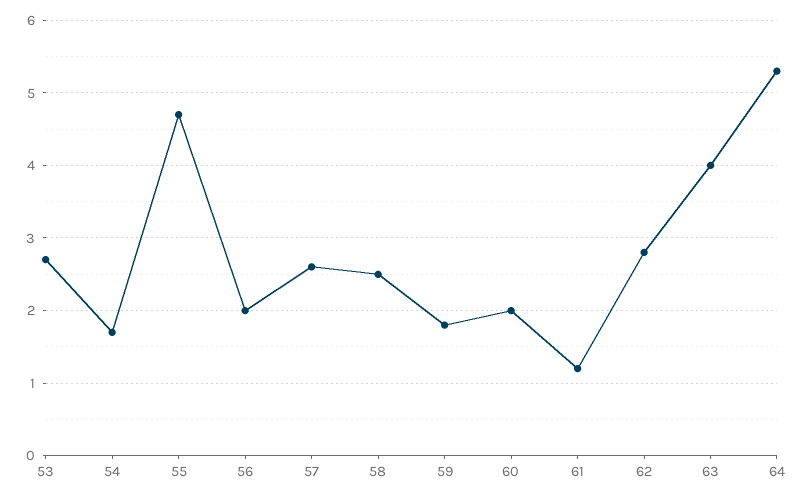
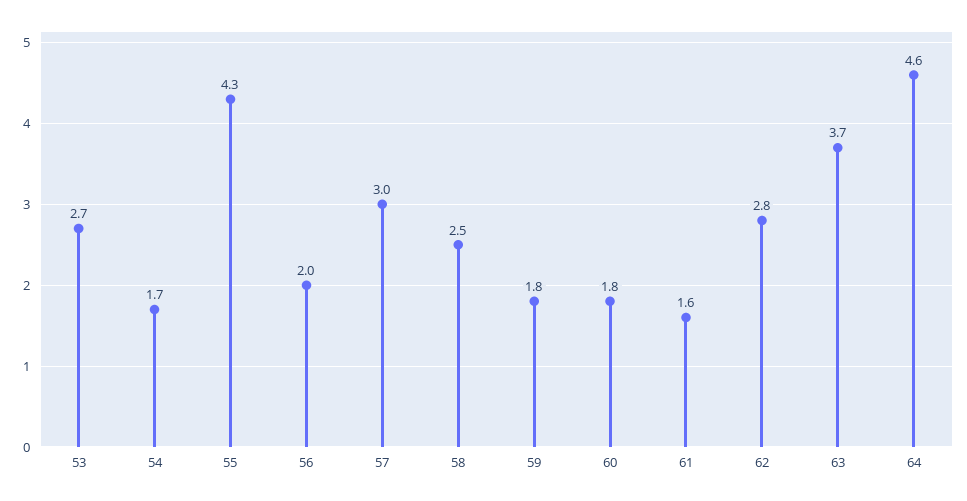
  {
    "53": 2.7,
    "54": 1.7,
-   "55": 4.7,
+   "55": 4.3,
    "56": 2,
-   "57": 2.6,
+   "57": 3,
    "58": 2.5,
    "59": 1.8,
-   "60": 2,
+   "60": 1.8,
-   "61": 1.2,
+   "61": 1.6,
    "62": 2.8,
-   "63": 4,
+   "63": 3.7,
-   "64": 5.3
+   "64": 4.6
  }

